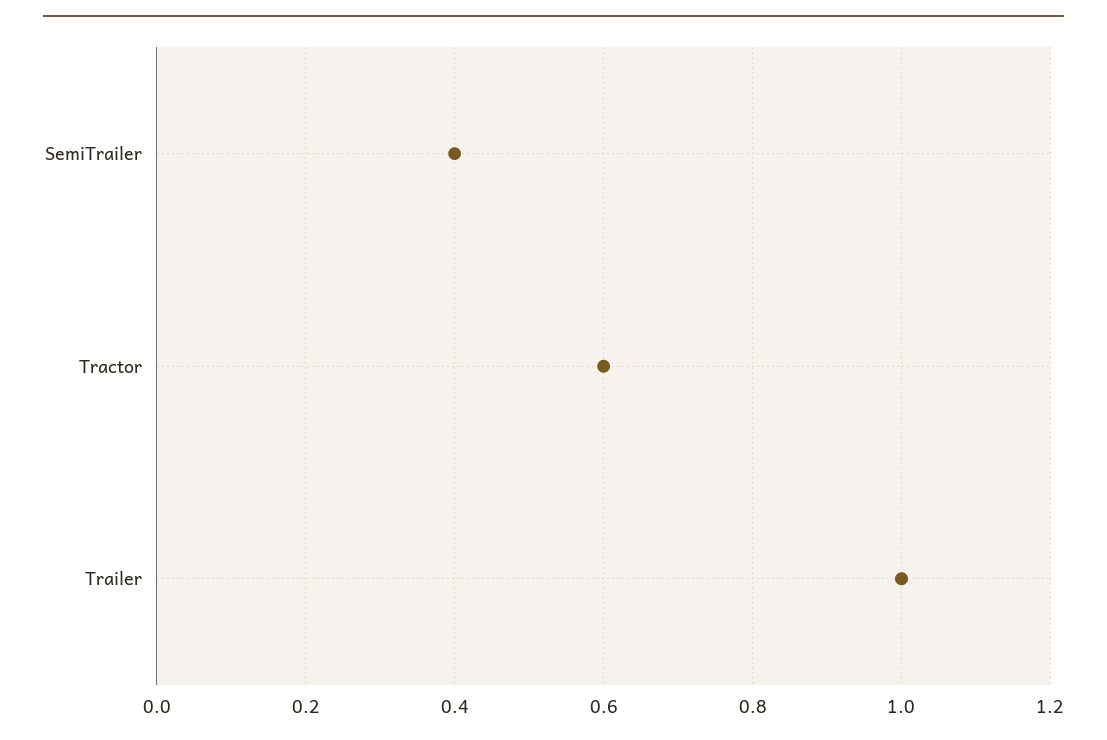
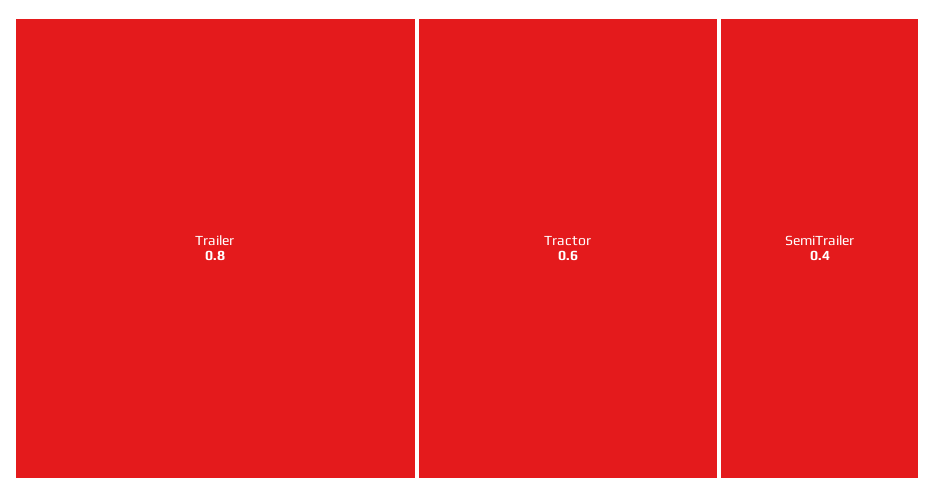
  {
    "SemiTrailer": 0.4,
    "Tractor": 0.6,
-   "Trailer": 1
+   "Trailer": 0.8
  }

